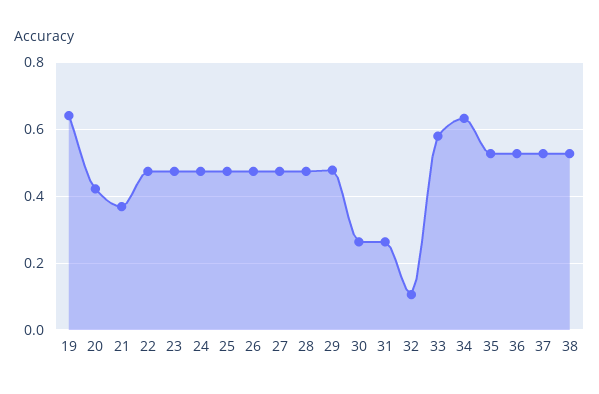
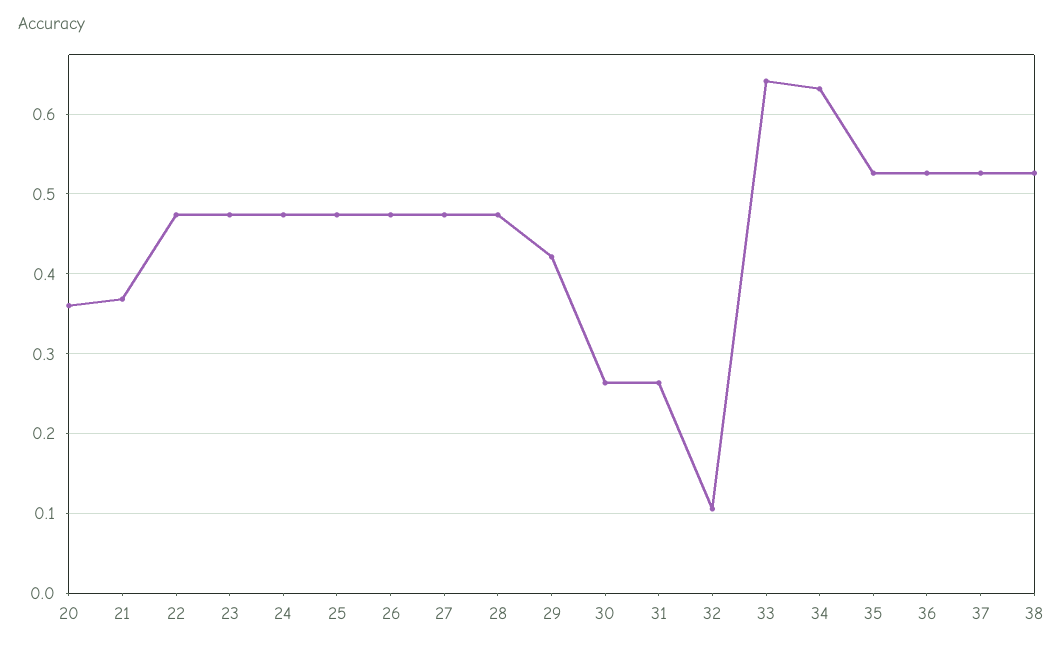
  {
-   "19": 0.64,
-   "20": 0.42,
+   "20": 0.36,
    "21": 0.37,
    "22": 0.47,
    "23": 0.47,
    "24": 0.47,
    "25": 0.47,
    "26": 0.47,
    "27": 0.47,
    "28": 0.47,
-   "29": 0.48,
+   "29": 0.42,
    "30": 0.26,
    "31": 0.26,
    "32": 0.11,
-   "33": 0.58,
+   "33": 0.64,
    "34": 0.63,
    "35": 0.53,
    "36": 0.53,
    "37": 0.53,
    "38": 0.53
  }

